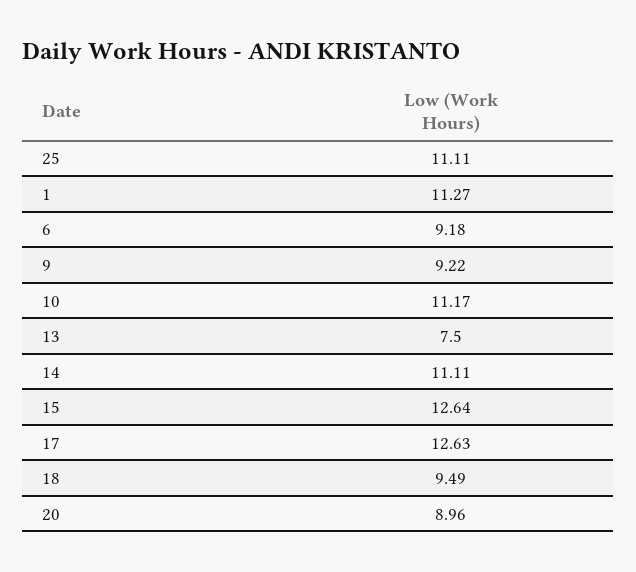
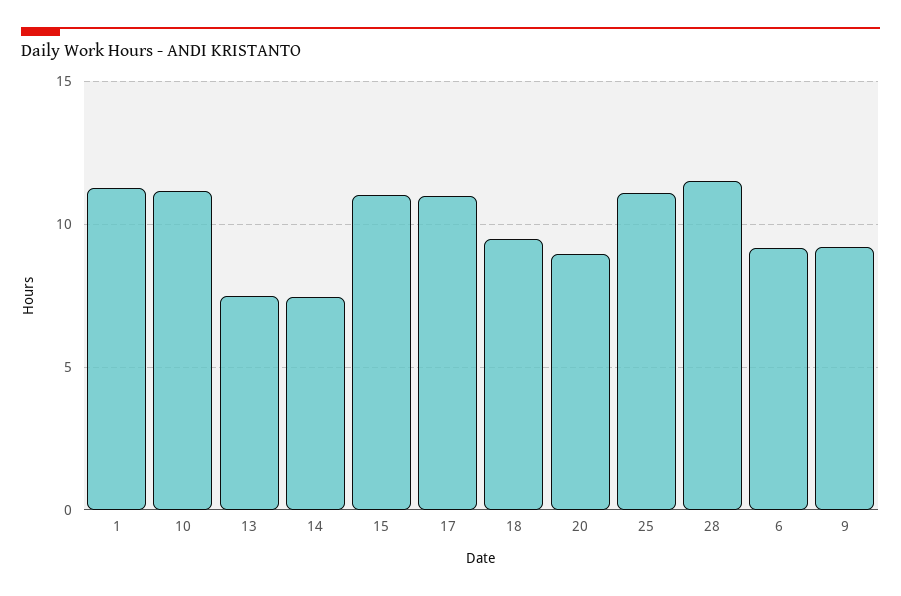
  {
    "25": 11.11,
    "1": 11.27,
    "6": 9.18,
    "9": 9.22,
    "10": 11.17,
    "13": 7.5,
-   "14": 11.11,
+   "14": 7.5,
-   "15": 12.64,
+   "15": 11,
-   "17": 12.63,
+   "17": 11,
    "18": 9.49,
-   "20": 8.96
+   "20": 8.96,
+   "28": 11.5
  }

